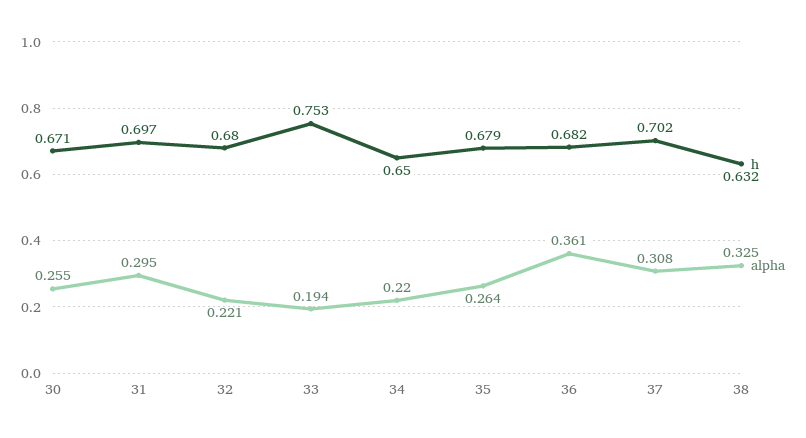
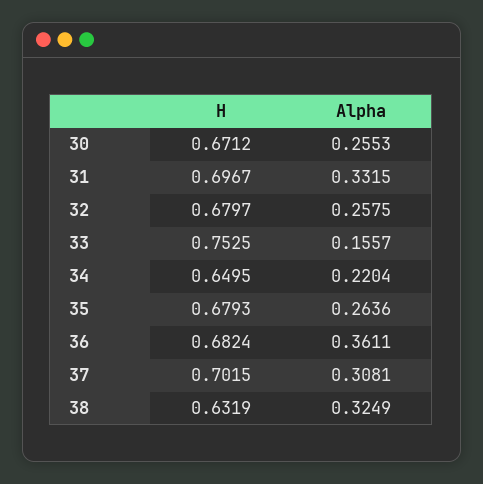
  {
    "h": {
      "30": 0.6712,
      "31": 0.6967,
      "32": 0.6797,
      "33": 0.7525,
      "34": 0.6495,
      "35": 0.6793,
      "36": 0.6824,
      "37": 0.7015,
      "38": 0.6319
    },
    "alpha": {
      "30": 0.2553,
-     "31": 0.295,
+     "31": 0.3315,
-     "32": 0.221,
+     "32": 0.2575,
-     "33": 0.194,
+     "33": 0.1557,
      "34": 0.2204,
      "35": 0.2636,
      "36": 0.3611,
      "37": 0.3081,
      "38": 0.3249
    }
  }

